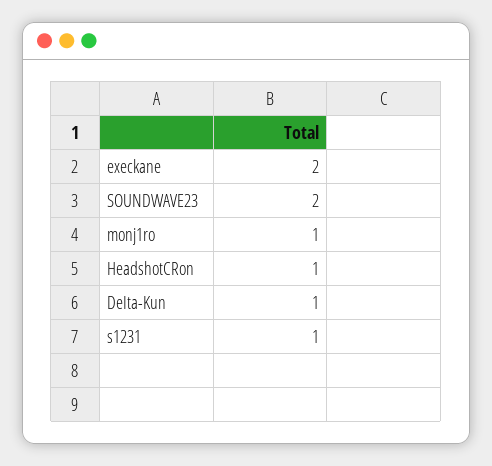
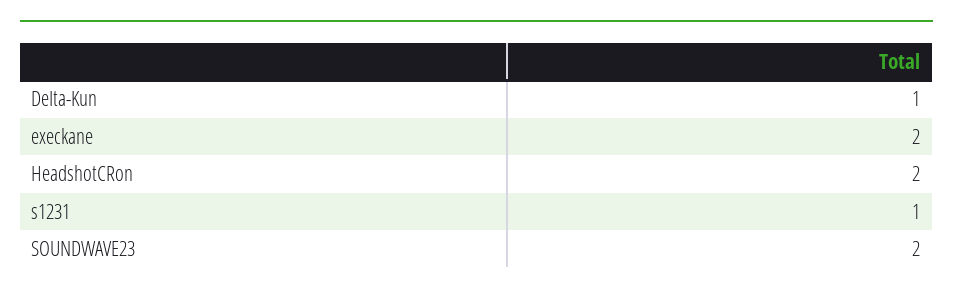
  {
    "execkane": 2,
    "SOUNDWAVE23": 2,
-   "monj1ro": 1,
-   "HeadshotCRon": 1,
+   "HeadshotCRon": 2,
    "DeIta-Kun": 1,
    "s1231": 1
  }

